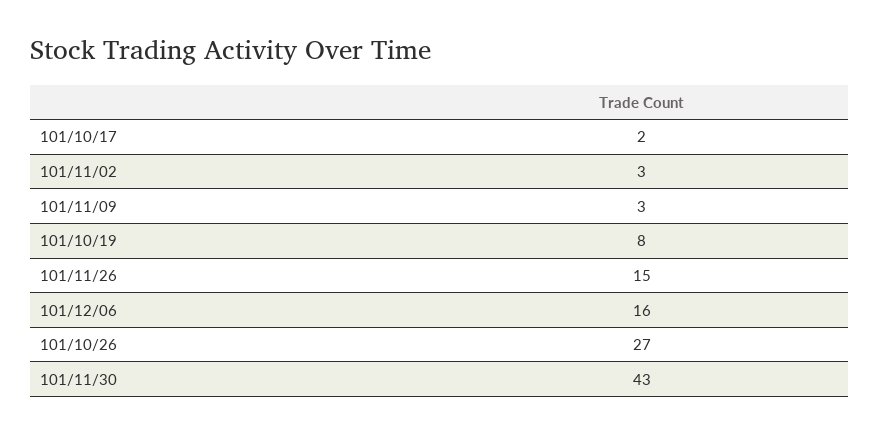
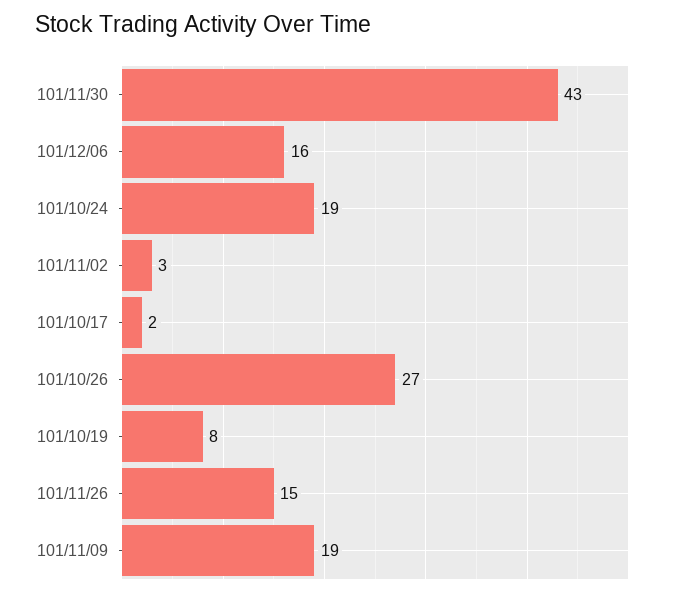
  {
    "101/10/17": 2,
    "101/11/02": 3,
-   "101/11/09": 3,
+   "101/11/09": 19,
    "101/10/19": 8,
    "101/11/26": 15,
    "101/12/06": 16,
    "101/10/26": 27,
-   "101/11/30": 43
+   "101/11/30": 43,
+   "101/10/24": 19
  }

